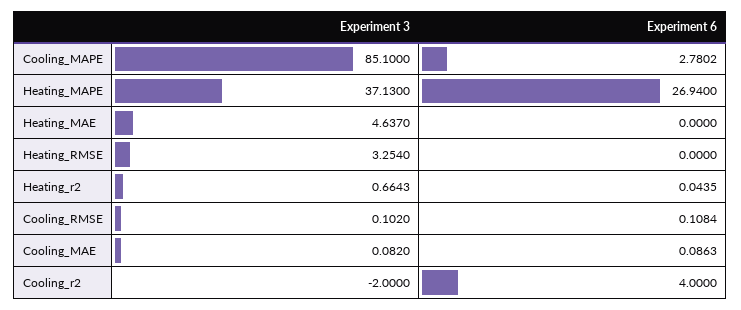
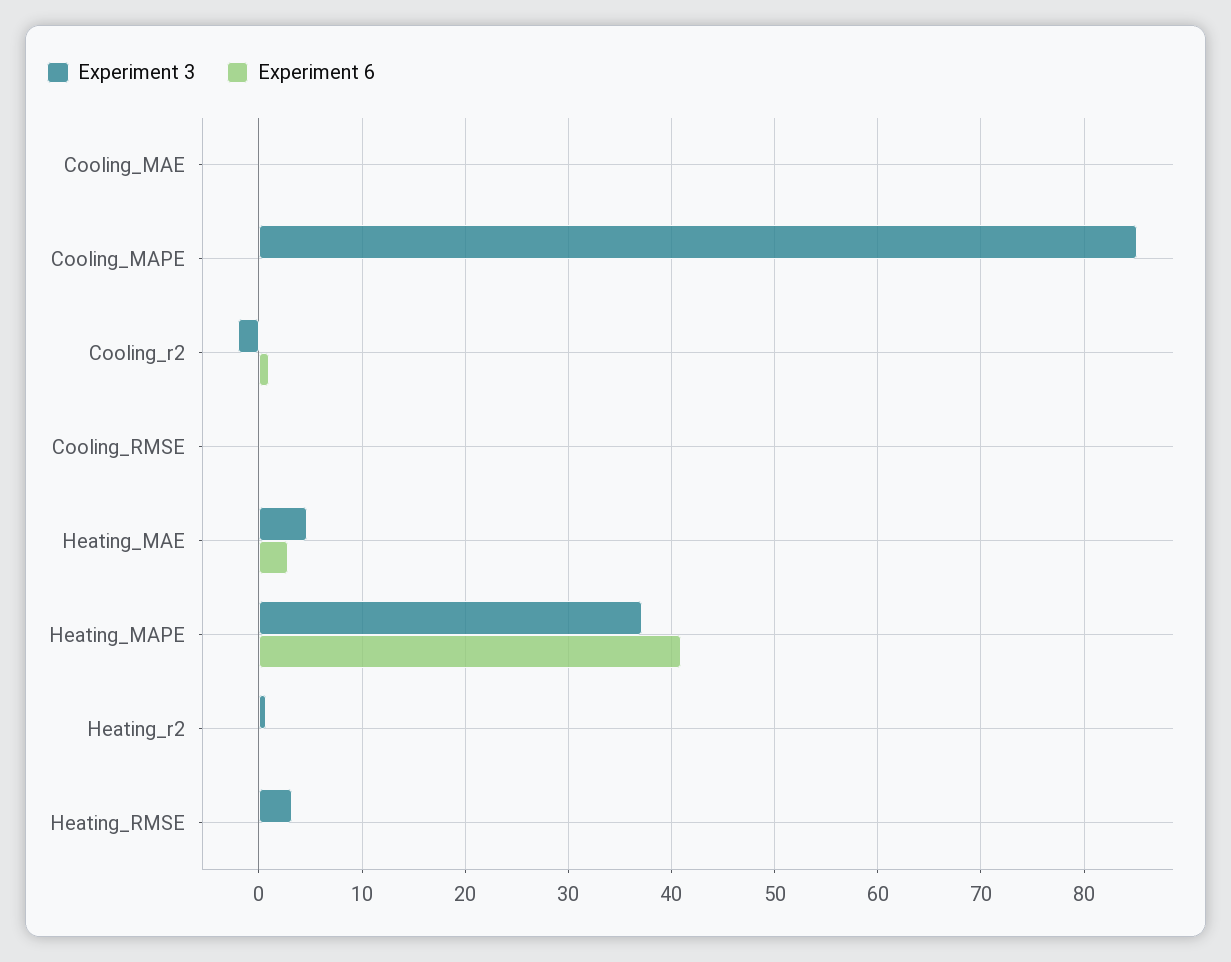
  {
    "Experiment 3": {
      "Cooling_MAPE": 85.1,
      "Heating_MAPE": 37.13,
      "Heating_MAE": 4.637,
      "Heating_RMSE": 3.254,
      "Heating_r2": 0.6643,
      "Cooling_RMSE": 0.102,
      "Cooling_MAE": 0.082,
      "Cooling_r2": -2
    },
    "Experiment 6": {
-     "Cooling_MAPE": 2.7802,
+     "Cooling_MAPE": 0,
-     "Heating_MAPE": 26.94,
+     "Heating_MAPE": 41,
-     "Heating_MAE": 0,
+     "Heating_MAE": 3,
      "Heating_RMSE": 0,
      "Heating_r2": 0.0435,
      "Cooling_RMSE": 0.1084,
      "Cooling_MAE": 0.0863,
-     "Cooling_r2": 4
+     "Cooling_r2": 1
    }
  }

